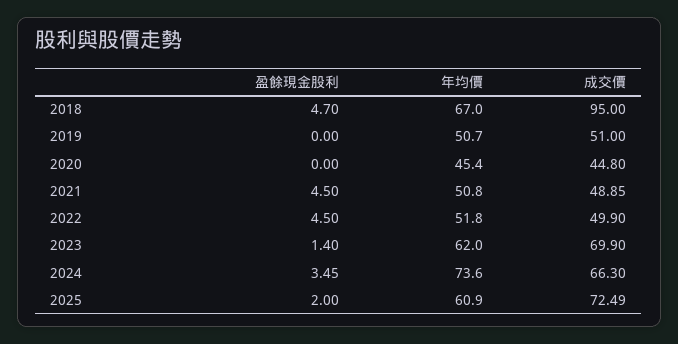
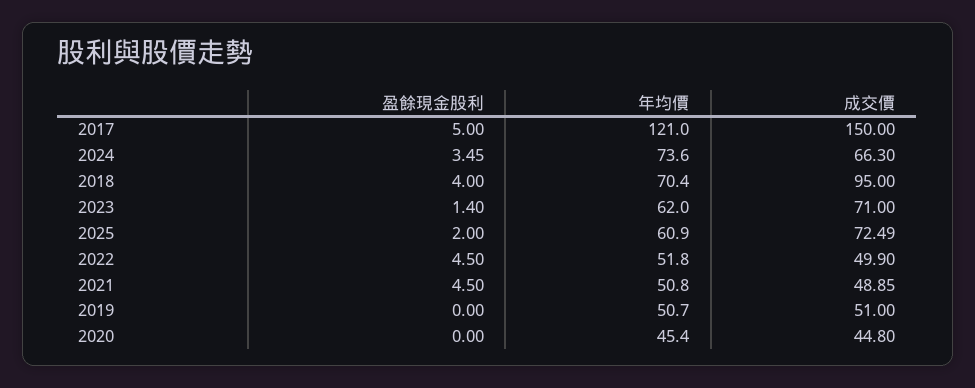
  {
    "盈餘現金股利": {
-     "2018": 4.7,
+     "2018": 4,
      "2019": 0,
      "2020": 0,
      "2021": 4.5,
      "2022": 4.5,
      "2023": 1.4,
      "2024": 3.45,
-     "2025": 2
+     "2025": 2,
+     "2017": 5
    },
    "年均價": {
-     "2018": 67,
+     "2018": 70.4,
      "2019": 50.7,
      "2020": 45.4,
      "2021": 50.8,
      "2022": 51.8,
      "2023": 62,
      "2024": 73.6,
-     "2025": 60.9
+     "2025": 60.9,
+     "2017": 121
    },
    "成交價": {
      "2018": 95,
      "2019": 51,
      "2020": 44.8,
      "2021": 48.85,
      "2022": 49.9,
-     "2023": 69.9,
+     "2023": 71,
      "2024": 66.3,
-     "2025": 72.49
+     "2025": 72.49,
+     "2017": 150
    }
  }

